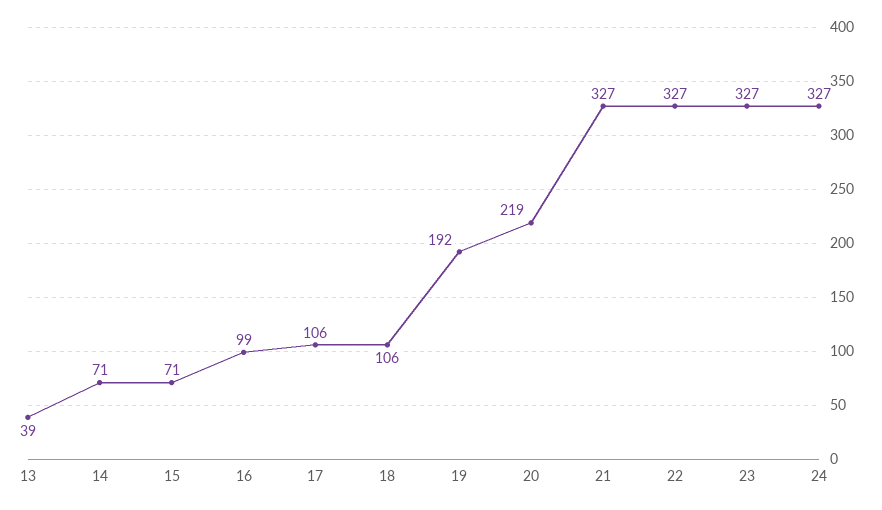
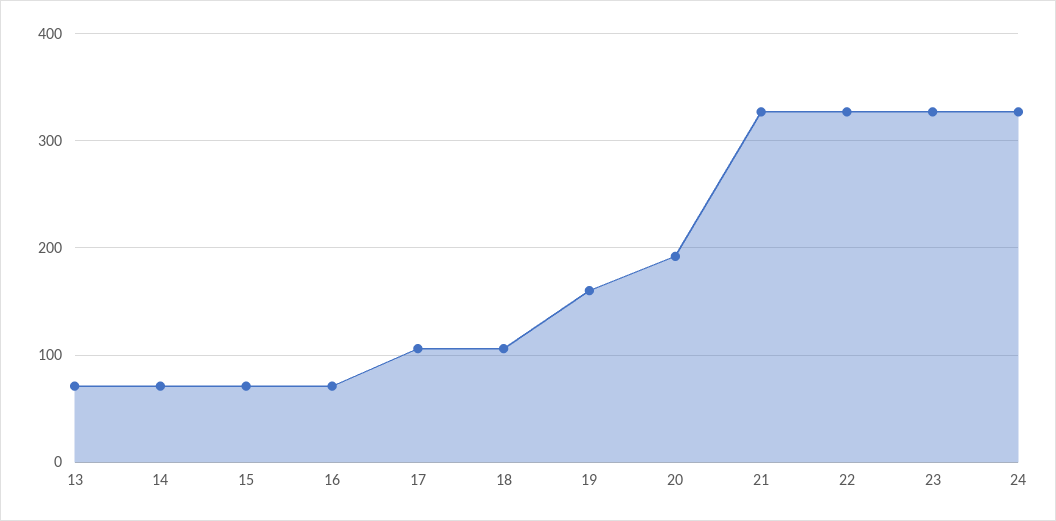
  {
-   "13": 39,
+   "13": 70,
    "14": 71,
    "15": 71,
-   "16": 99,
+   "16": 70,
    "17": 106,
    "18": 106,
-   "19": 192,
+   "19": 160,
-   "20": 219,
+   "20": 190,
    "21": 327,
    "22": 327,
    "23": 327,
    "24": 327
  }

